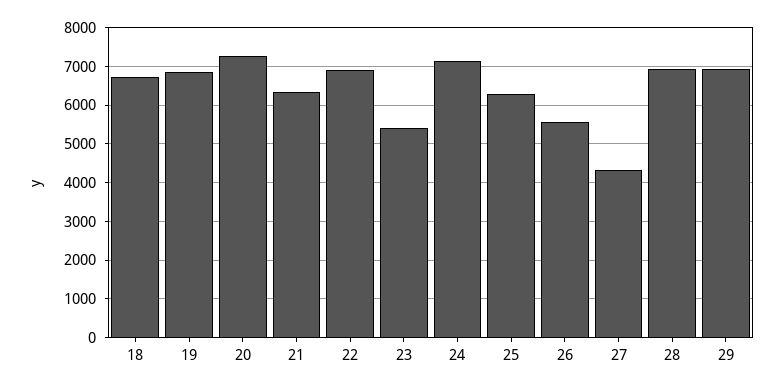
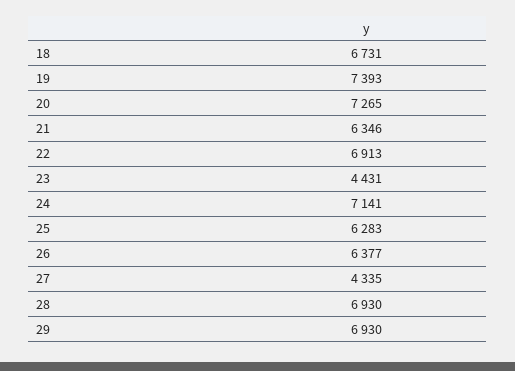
  {
    "18": 6731,
-   "19": 6800,
+   "19": 7393,
    "20": 7265,
    "21": 6346,
    "22": 6913,
-   "23": 5400,
+   "23": 4431,
    "24": 7141,
    "25": 6283,
-   "26": 5600,
+   "26": 6377,
    "27": 4335,
    "28": 6930,
    "29": 6930
  }

